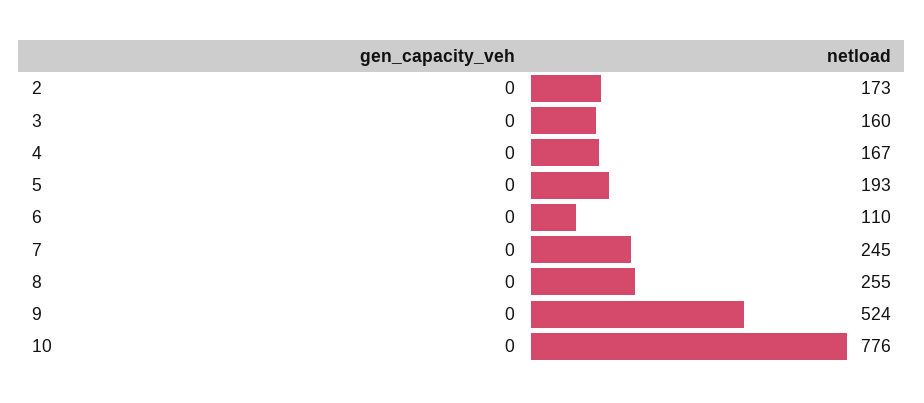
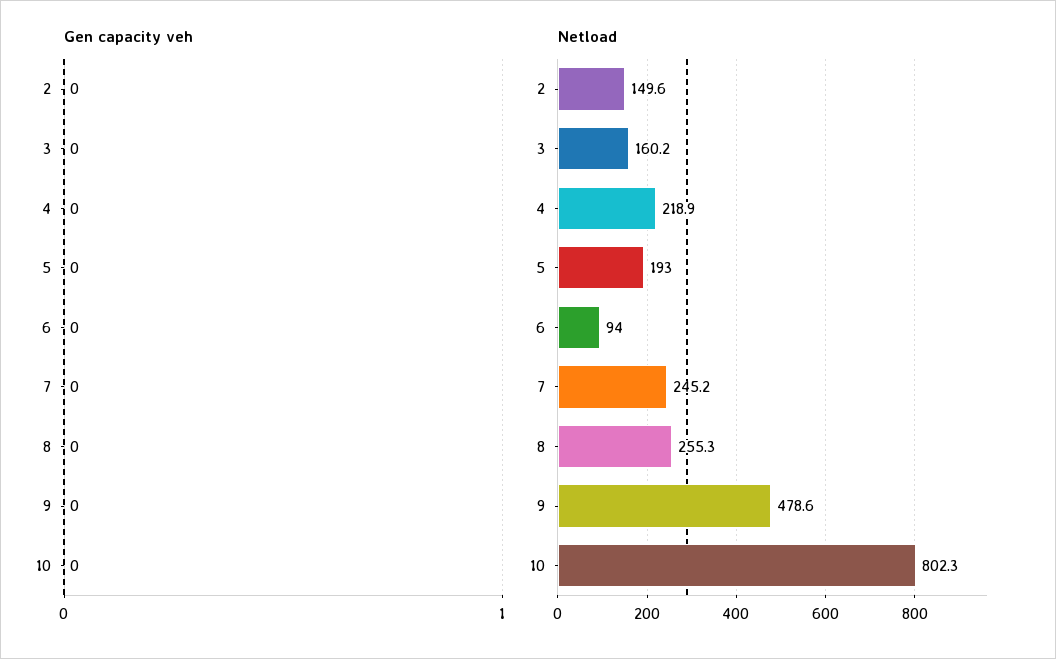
  {
    "gen_capacity_veh": {
      "2": 0,
      "3": 0,
      "4": 0,
      "5": 0,
      "6": 0,
      "7": 0,
      "8": 0,
      "9": 0,
      "10": 0
    },
    "netload": {
-     "2": 173,
+     "2": 149.6,
      "3": 160.2,
-     "4": 167,
+     "4": 218.9,
      "5": 193,
-     "6": 110,
+     "6": 94,
      "7": 245.2,
      "8": 255.3,
-     "9": 524,
+     "9": 478.6,
-     "10": 776
+     "10": 802.3
    }
  }

